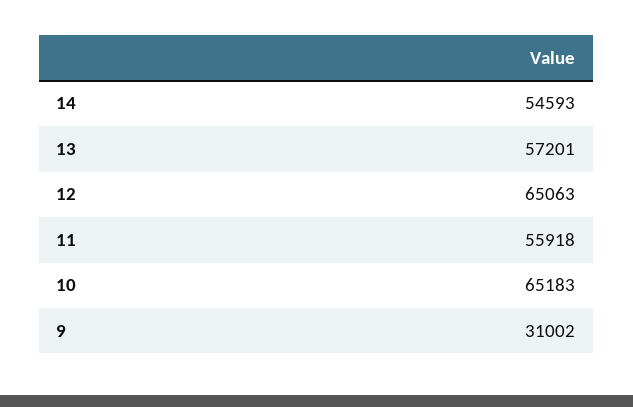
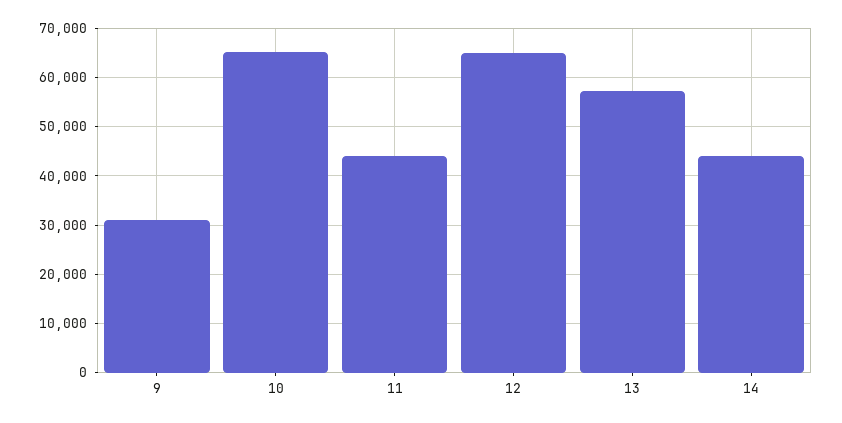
  {
-   "14": 54593,
+   "14": 44000,
    "13": 57201,
    "12": 65063,
-   "11": 55918,
+   "11": 44000,
    "10": 65183,
    "9": 31002
  }

